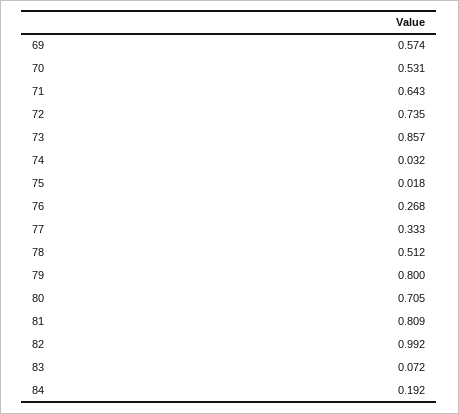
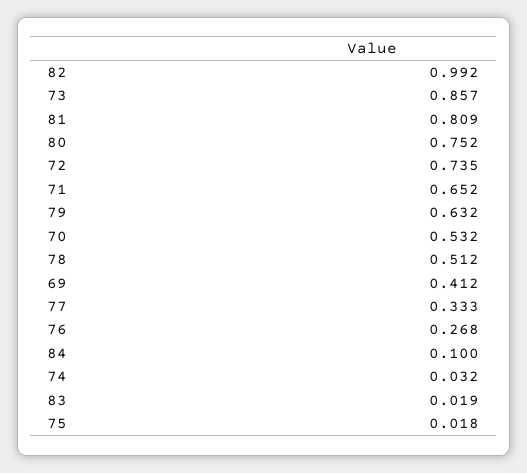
  {
-   "69": 0.574,
+   "69": 0.412,
-   "70": 0.531,
+   "70": 0.532,
-   "71": 0.643,
+   "71": 0.652,
    "72": 0.735,
    "73": 0.857,
    "74": 0.032,
    "75": 0.018,
    "76": 0.268,
    "77": 0.333,
    "78": 0.512,
-   "79": 0.8,
+   "79": 0.632,
-   "80": 0.705,
+   "80": 0.752,
    "81": 0.809,
    "82": 0.992,
-   "83": 0.072,
+   "83": 0.019,
-   "84": 0.192
+   "84": 0.1
  }

